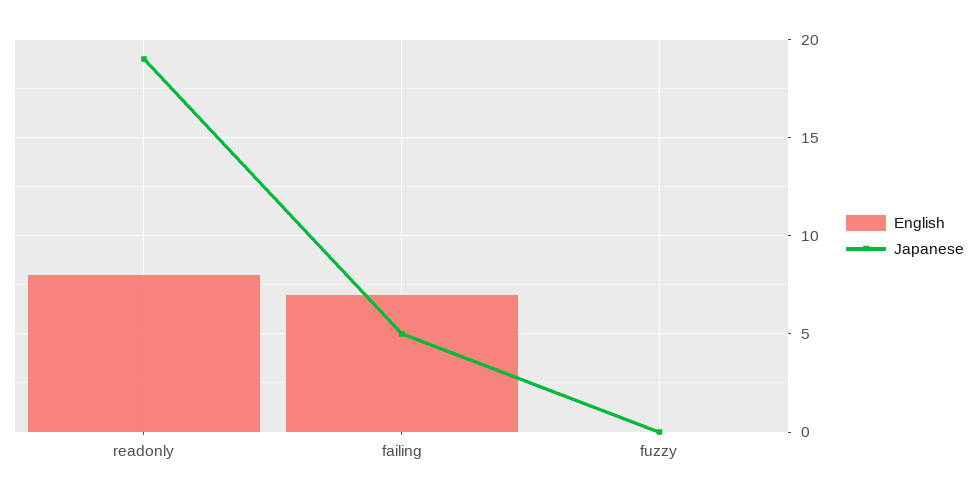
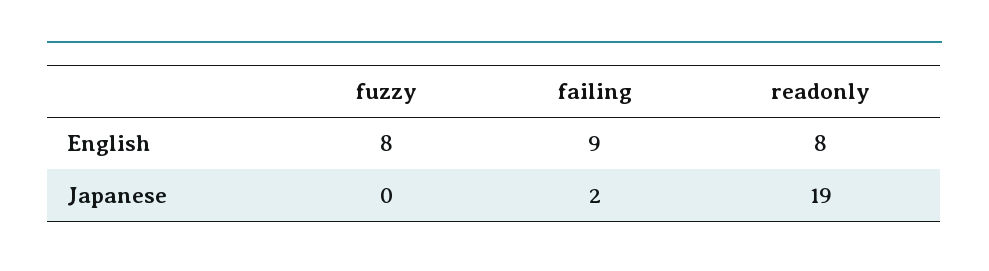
  {
    "English": {
      "readonly": 8,
-     "failing": 7,
+     "failing": 9,
-     "fuzzy": 0
+     "fuzzy": 8
    },
    "Japanese": {
      "readonly": 19,
-     "failing": 5,
+     "failing": 2,
      "fuzzy": 0
    }
  }

